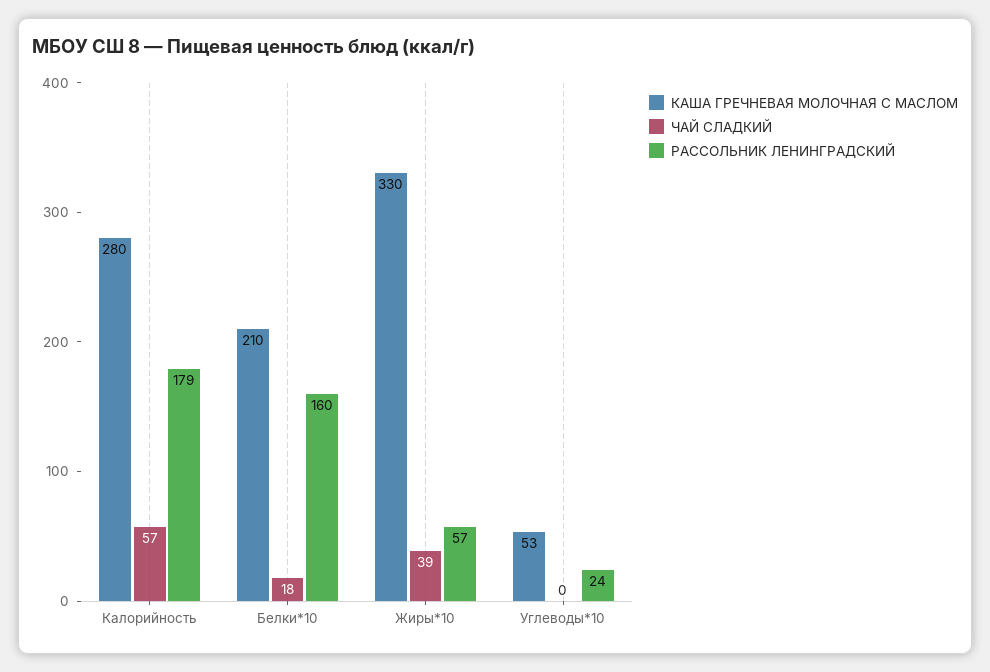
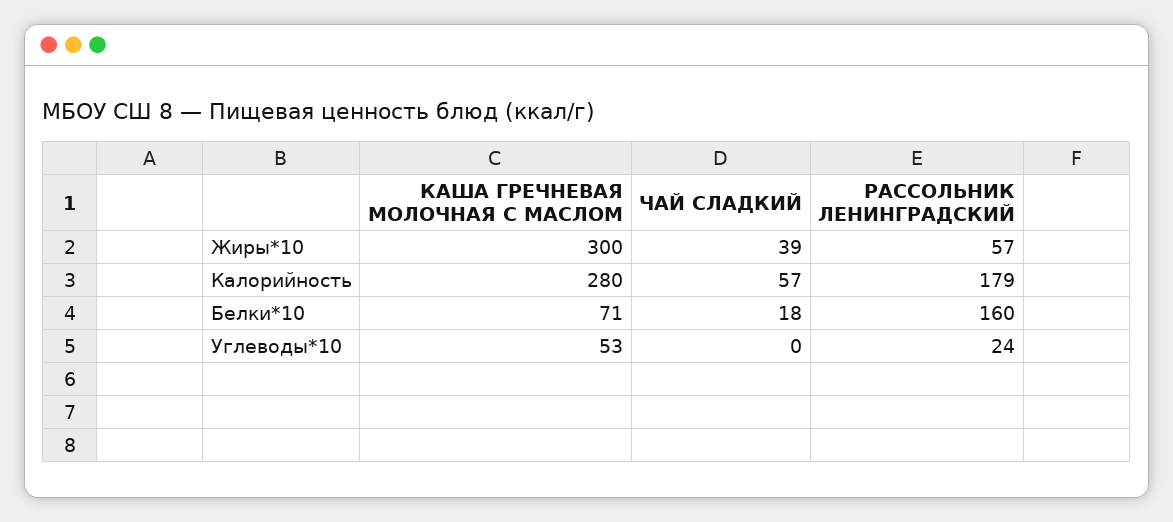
  {
    "КАША ГРЕЧНЕВАЯ МОЛОЧНАЯ С МАСЛОМ": {
      "Калорийность": 280,
-     "Белки*10": 210,
+     "Белки*10": 71,
-     "Жиры*10": 330,
+     "Жиры*10": 300,
      "Углеводы*10": 53
    },
    "ЧАЙ СЛАДКИЙ": {
      "Калорийность": 57,
      "Белки*10": 18,
      "Жиры*10": 39,
      "Углеводы*10": 0
    },
    "РАССОЛЬНИК ЛЕНИНГРАДСКИЙ": {
      "Калорийность": 179,
      "Белки*10": 160,
      "Жиры*10": 57,
      "Углеводы*10": 24
    }
  }

